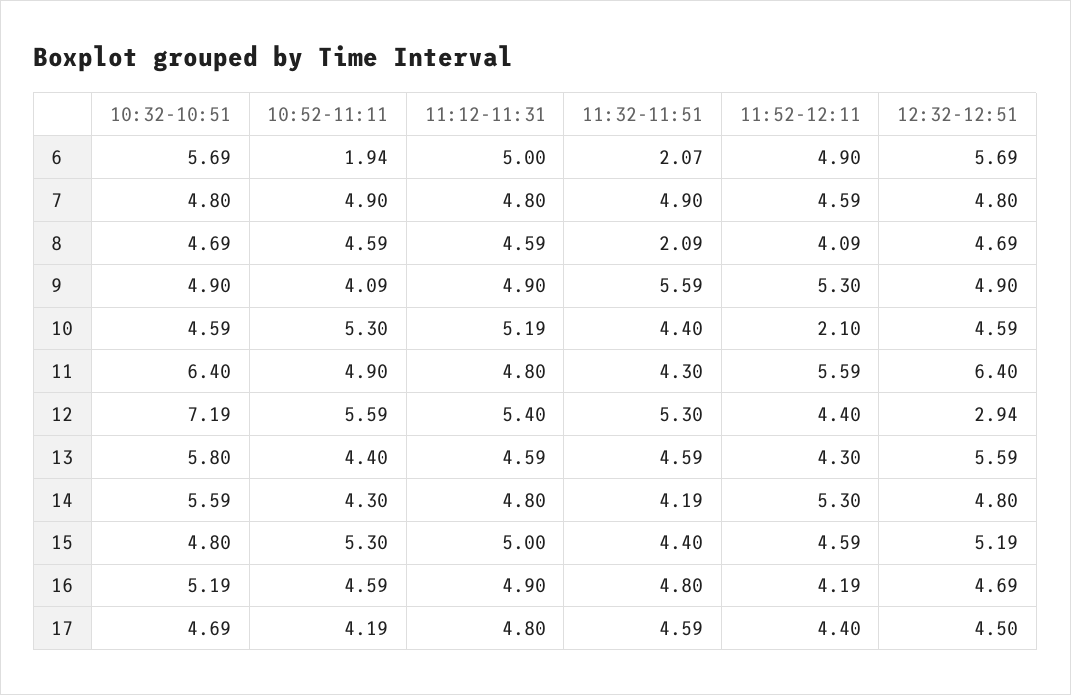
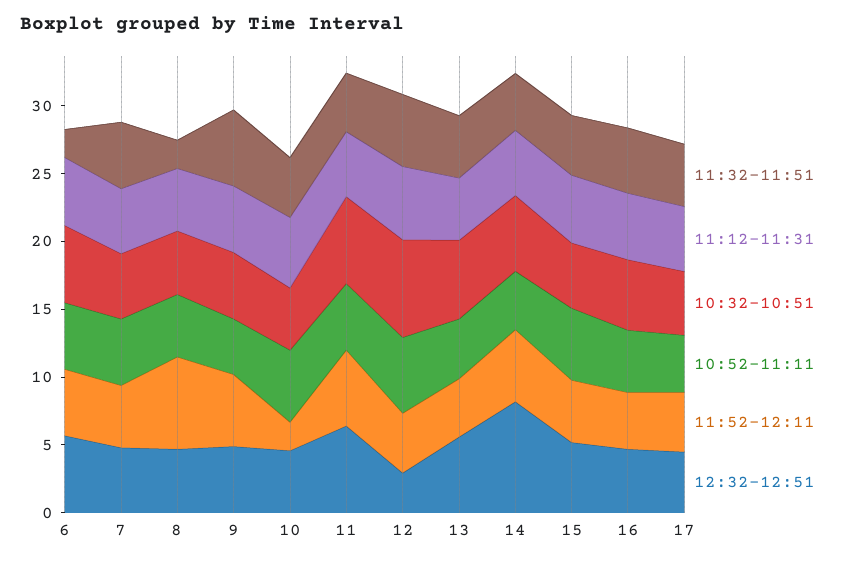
  {
    "10:32-10:51": {
      "6": 5.69,
      "7": 4.8,
      "8": 4.69,
      "9": 4.9,
      "10": 4.59,
      "11": 6.4,
      "12": 7.19,
      "13": 5.8,
      "14": 5.59,
      "15": 4.8,
      "16": 5.19,
      "17": 4.69
    },
    "10:52-11:11": {
-     "6": 1.94,
+     "6": 5,
      "7": 4.9,
      "8": 4.59,
      "9": 4.09,
      "10": 5.3,
      "11": 4.9,
      "12": 5.59,
      "13": 4.4,
      "14": 4.3,
      "15": 5.3,
      "16": 4.59,
      "17": 4.19
    },
    "11:12-11:31": {
      "6": 5,
      "7": 4.8,
      "8": 4.59,
      "9": 4.9,
      "10": 5.19,
      "11": 4.8,
      "12": 5.4,
      "13": 4.59,
      "14": 4.8,
      "15": 5,
      "16": 4.9,
      "17": 4.8
    },
    "11:32-11:51": {
      "6": 2.07,
      "7": 4.9,
      "8": 2.09,
      "9": 5.59,
      "10": 4.4,
      "11": 4.3,
      "12": 5.3,
      "13": 4.59,
      "14": 4.19,
      "15": 4.4,
      "16": 4.8,
      "17": 4.59
    },
    "11:52-12:11": {
      "6": 4.9,
      "7": 4.59,
-     "8": 4.09,
+     "8": 7,
      "9": 5.3,
      "10": 2.1,
      "11": 5.59,
      "12": 4.4,
      "13": 4.3,
      "14": 5.3,
      "15": 4.59,
      "16": 4.19,
      "17": 4.4
    },
    "12:32-12:51": {
      "6": 5.69,
      "7": 4.8,
      "8": 4.69,
      "9": 4.9,
      "10": 4.59,
      "11": 6.4,
      "12": 2.94,
      "13": 5.59,
-     "14": 4.8,
+     "14": 8,
      "15": 5.19,
      "16": 4.69,
      "17": 4.5
    }
  }

